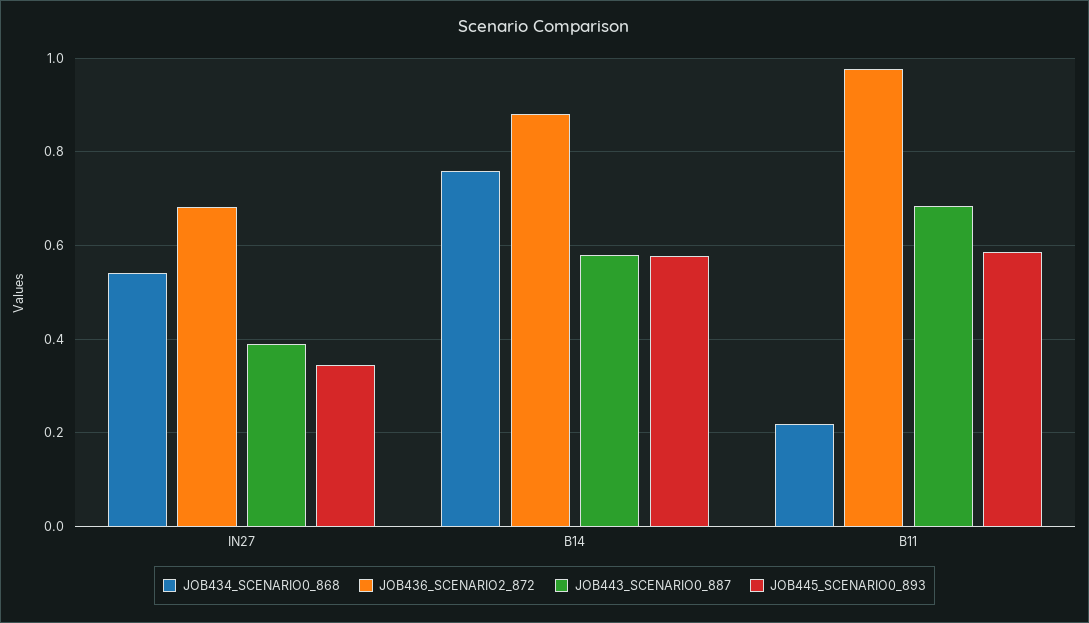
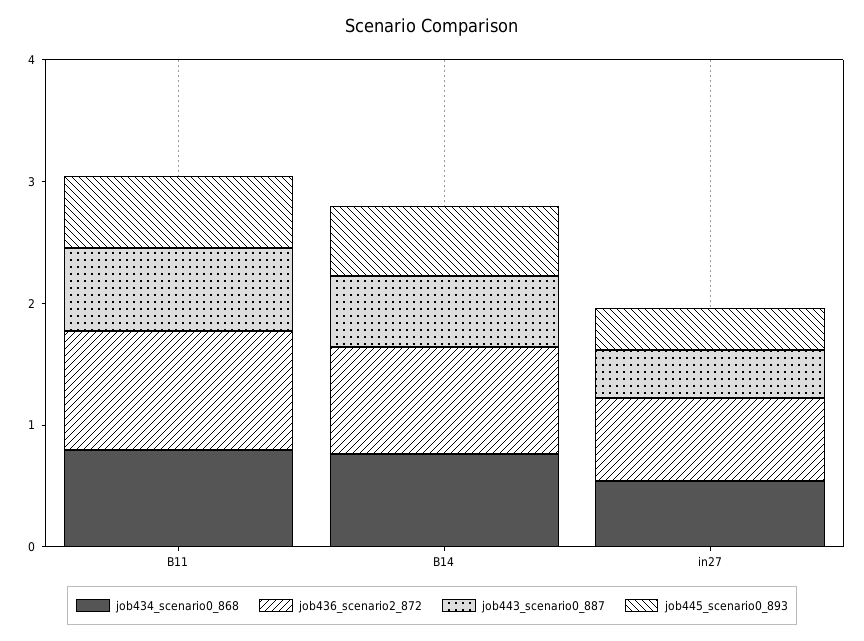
  {
    "JOB434_SCENARIO0_868": {
      "IN27": 0.54,
      "B14": 0.76,
-     "B11": 0.22
+     "B11": 0.8
    },
    "JOB436_SCENARIO2_872": {
      "IN27": 0.68,
      "B14": 0.88,
      "B11": 0.98
    },
    "JOB443_SCENARIO0_887": {
      "IN27": 0.4,
      "B14": 0.58,
      "B11": 0.68
    },
    "JOB445_SCENARIO0_893": {
      "IN27": 0.34,
      "B14": 0.58,
      "B11": 0.58
    }
  }

